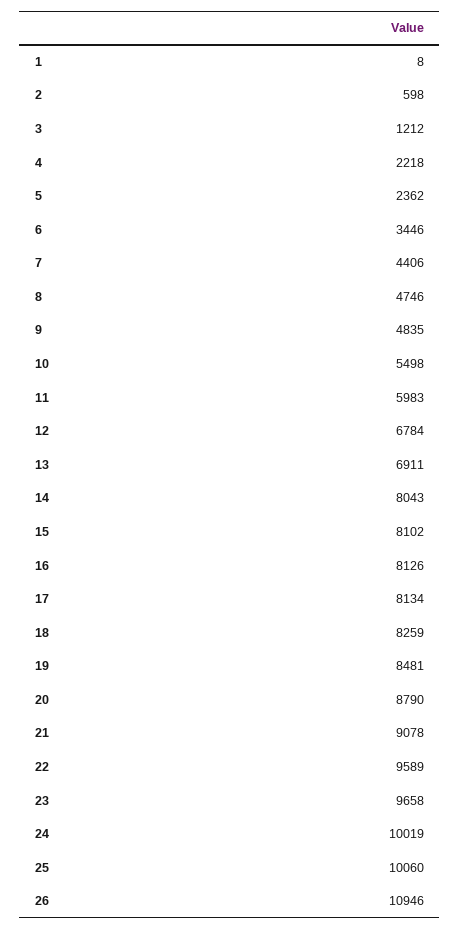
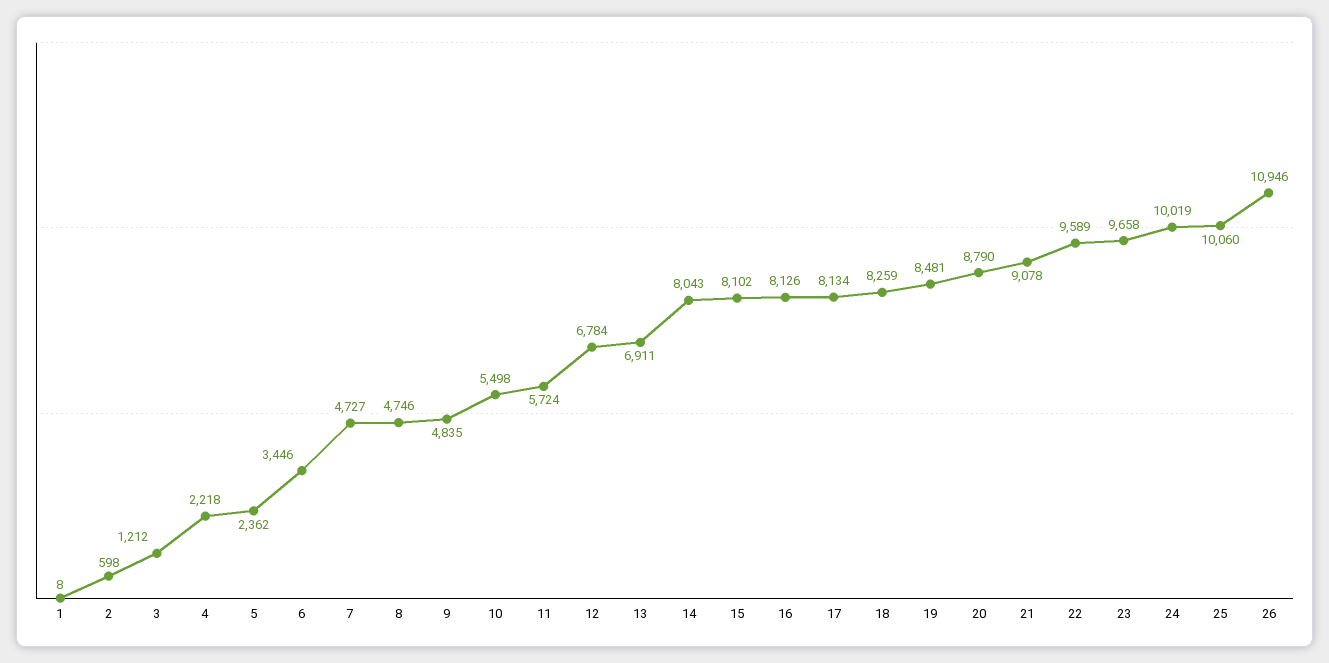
  {
    "1": 8,
    "2": 598,
    "3": 1212,
    "4": 2218,
    "5": 2362,
    "6": 3446,
-   "7": 4406,
+   "7": 4727,
    "8": 4746,
    "9": 4835,
    "10": 5498,
-   "11": 5983,
+   "11": 5724,
    "12": 6784,
    "13": 6911,
    "14": 8043,
    "15": 8102,
    "16": 8126,
    "17": 8134,
    "18": 8259,
    "19": 8481,
    "20": 8790,
    "21": 9078,
    "22": 9589,
    "23": 9658,
    "24": 10019,
    "25": 10060,
    "26": 10946
  }

